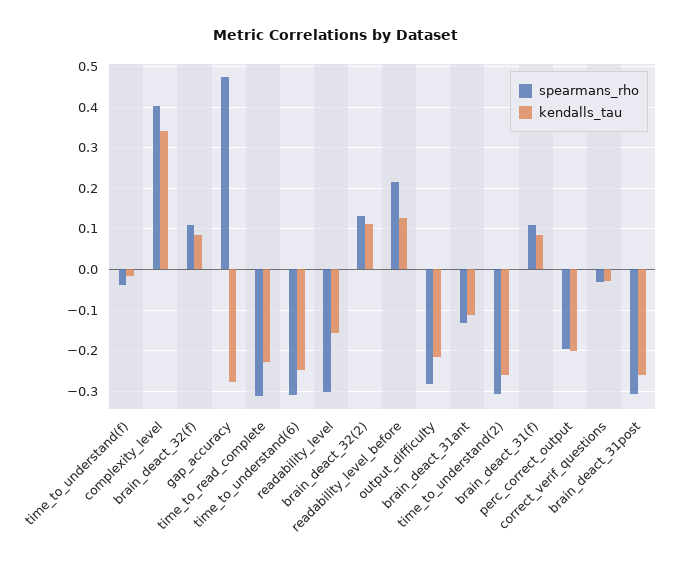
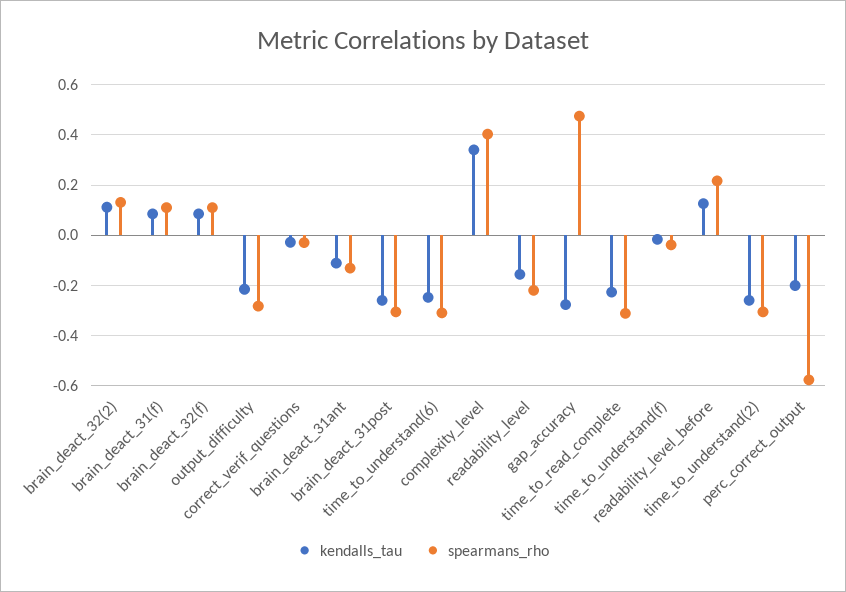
  {
    "spearmans_rho": {
      "time_to_understand(f)": -0.04,
      "complexity_level": 0.4,
      "brain_deact_32(f)": 0.1,
      "gap_accuracy": 0.48,
      "time_to_read_complete": -0.32,
      "time_to_understand(6)": -0.3,
-     "readability_level": -0.3,
+     "readability_level": -0.225,
      "brain_deact_32(2)": 0.14,
      "readability_level_before": 0.22,
      "output_difficulty": -0.28,
      "brain_deact_31ant": -0.14,
      "time_to_understand(2)": -0.3,
      "brain_deact_31(f)": 0.1,
-     "perc_correct_output": -0.2,
+     "perc_correct_output": -0.575,
      "correct_verif_questions": -0.04,
      "brain_deact_31post": -0.3
    },
    "kendalls_tau": {
      "time_to_understand(f)": -0.02,
      "complexity_level": 0.34,
      "brain_deact_32(f)": 0.08,
      "gap_accuracy": -0.28,
      "time_to_read_complete": -0.22,
      "time_to_understand(6)": -0.24,
      "readability_level": -0.16,
      "brain_deact_32(2)": 0.12,
      "readability_level_before": 0.12,
      "output_difficulty": -0.22,
      "brain_deact_31ant": -0.12,
      "time_to_understand(2)": -0.26,
      "brain_deact_31(f)": 0.08,
      "perc_correct_output": -0.2,
      "correct_verif_questions": -0.02,
      "brain_deact_31post": -0.26
    }
  }

